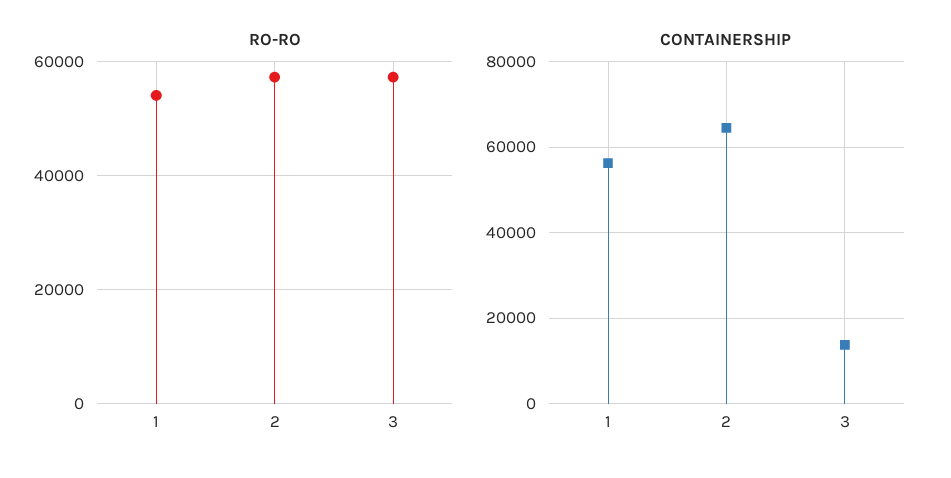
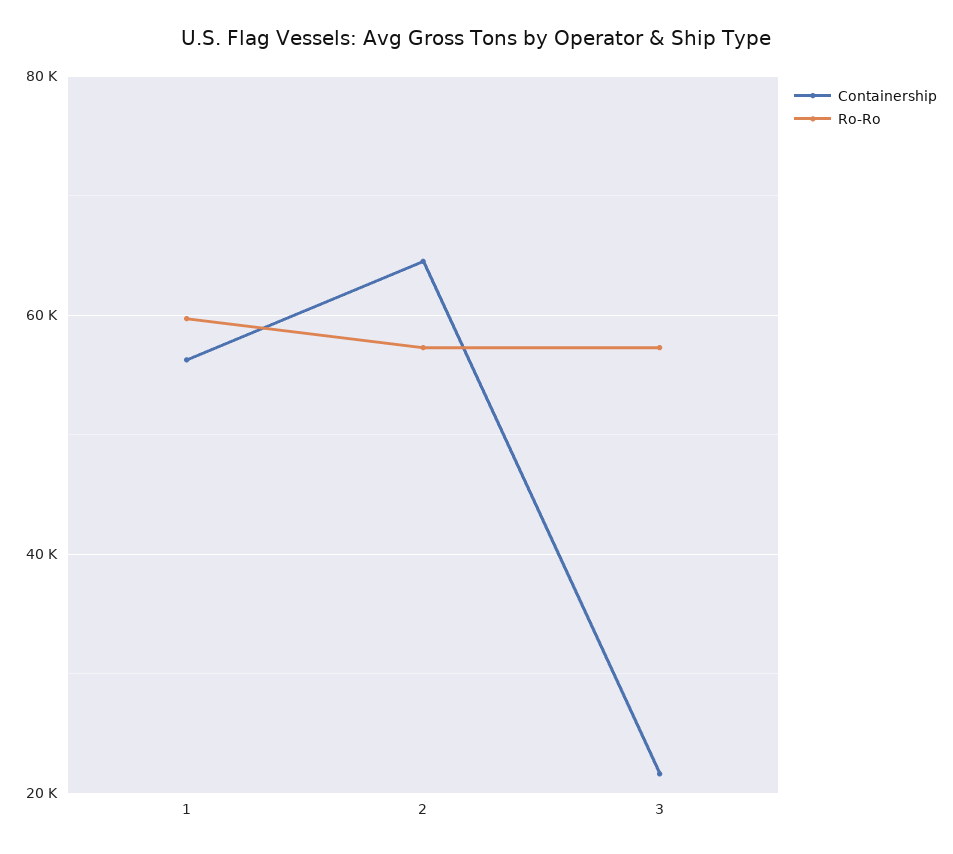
  {
    "RO-RO": {
-     "1": 54000,
+     "1": 60000,
      "2": 58000,
      "3": 58000
    },
    "CONTAINERSHIP": {
      "1": 56000,
      "2": 64000,
-     "3": 14000
+     "3": 22000
    }
  }

